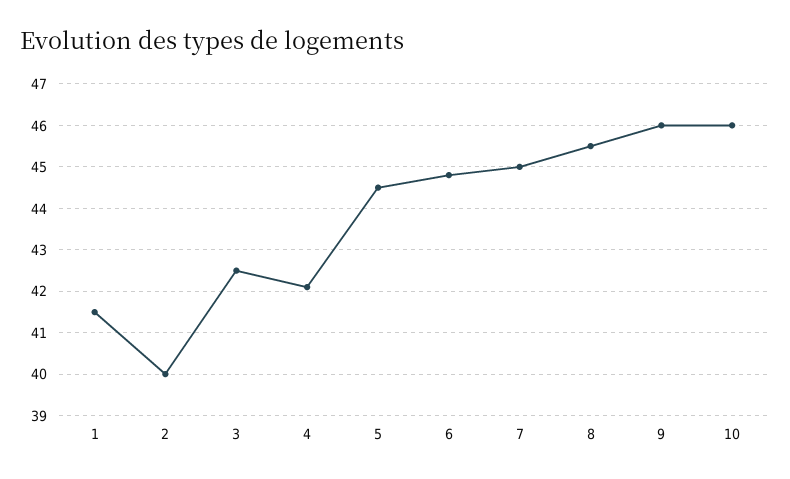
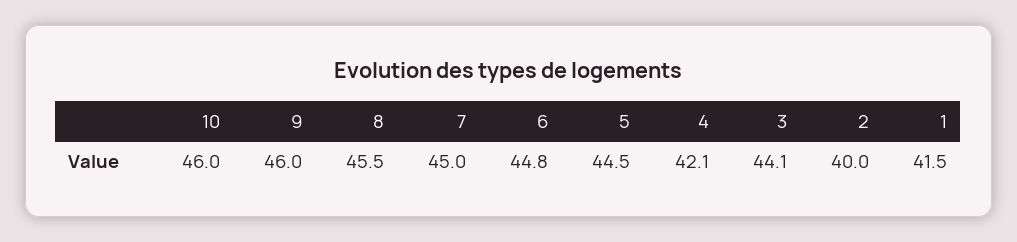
  {
    "1": 41.5,
    "2": 40,
-   "3": 42.5,
+   "3": 44.1,
    "4": 42.1,
    "5": 44.5,
    "6": 44.8,
    "7": 45,
    "8": 45.5,
    "9": 46,
    "10": 46
  }

